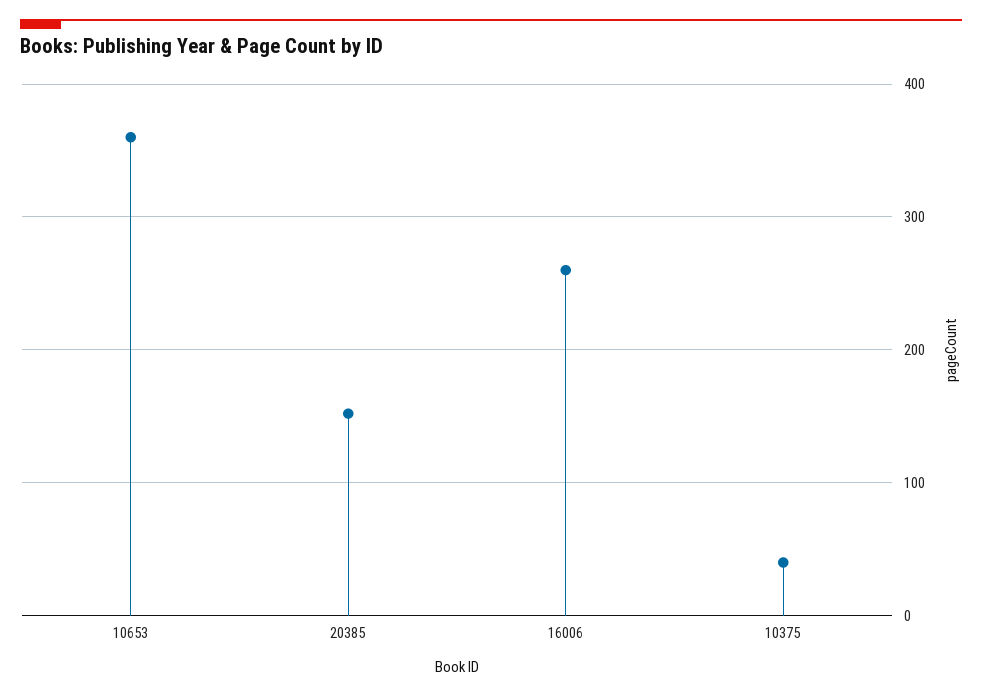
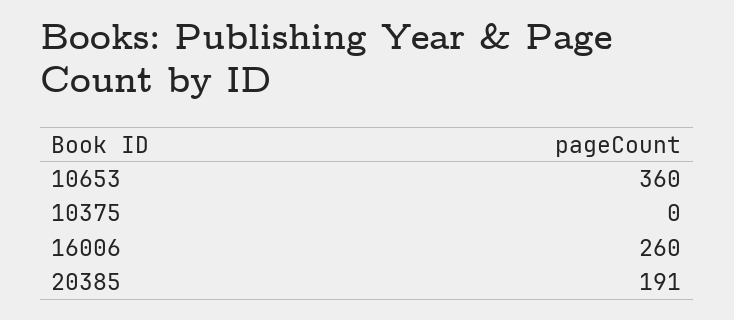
  {
    "10653": 360,
-   "20385": 150,
+   "20385": 191,
    "16006": 260,
-   "10375": 40
+   "10375": 0
  }

